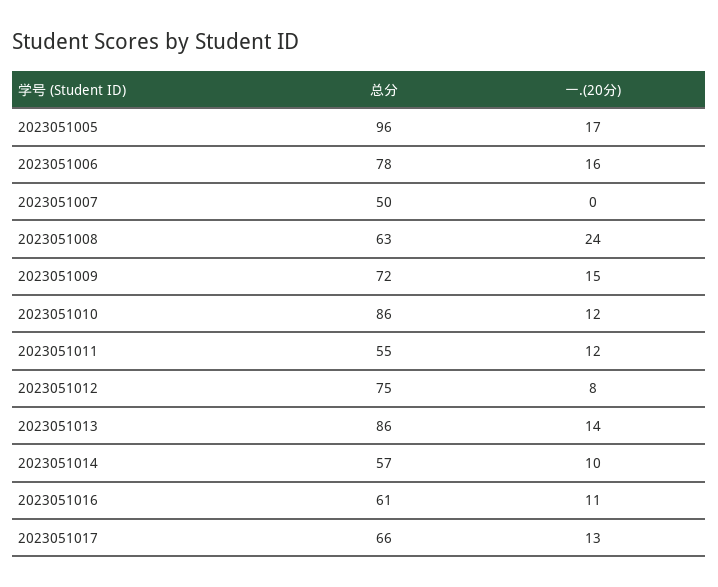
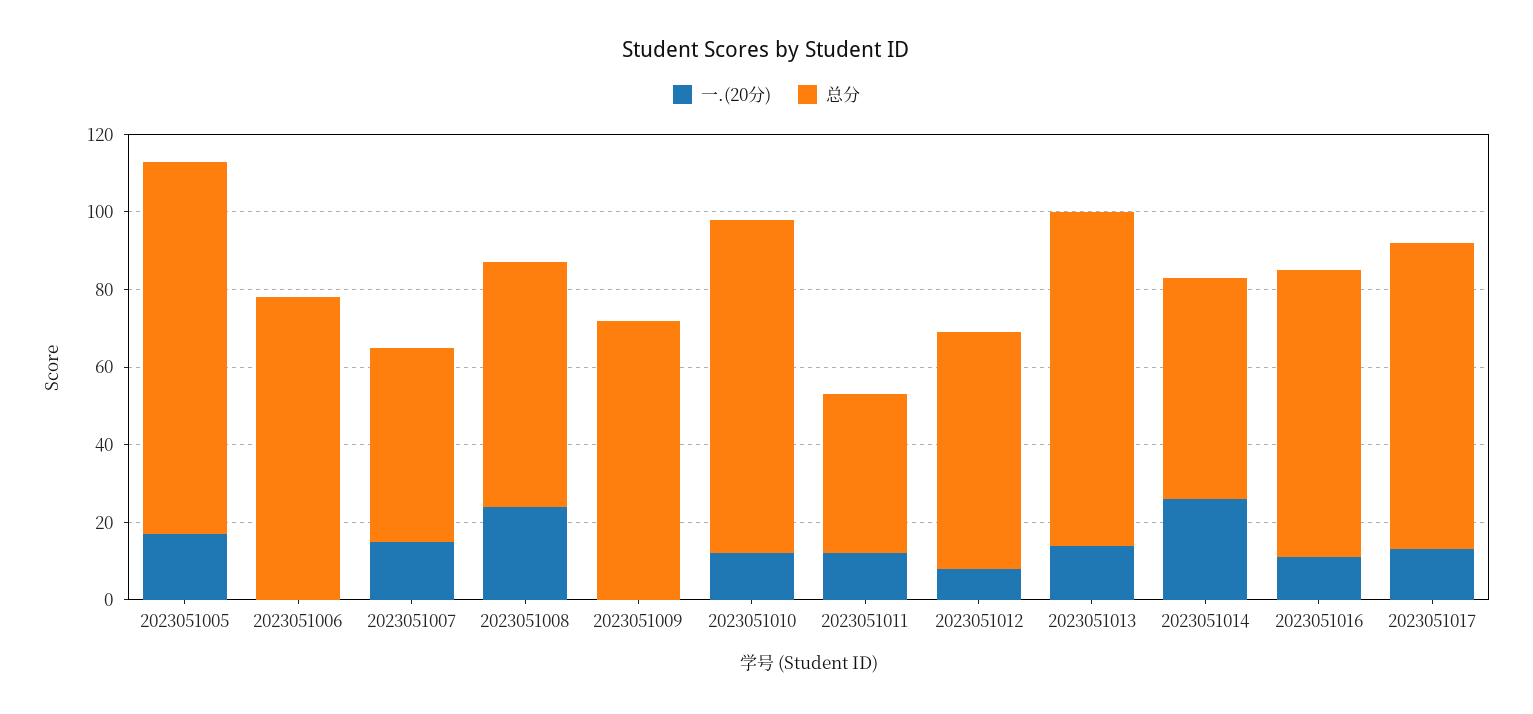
  {
    "总分": {
      "2023051005": 96,
      "2023051006": 78,
      "2023051007": 50,
      "2023051008": 63,
      "2023051009": 72,
      "2023051010": 86,
-     "2023051011": 55,
+     "2023051011": 40,
-     "2023051012": 75,
+     "2023051012": 60,
      "2023051013": 86,
      "2023051014": 57,
-     "2023051016": 61,
+     "2023051016": 75,
-     "2023051017": 66
+     "2023051017": 80
    },
    "一.(20分)": {
      "2023051005": 17,
-     "2023051006": 16,
+     "2023051006": 0,
-     "2023051007": 0,
+     "2023051007": 15,
      "2023051008": 24,
-     "2023051009": 15,
+     "2023051009": 0,
      "2023051010": 12,
      "2023051011": 12,
      "2023051012": 8,
      "2023051013": 14,
-     "2023051014": 10,
+     "2023051014": 25,
      "2023051016": 11,
      "2023051017": 13
    }
  }

